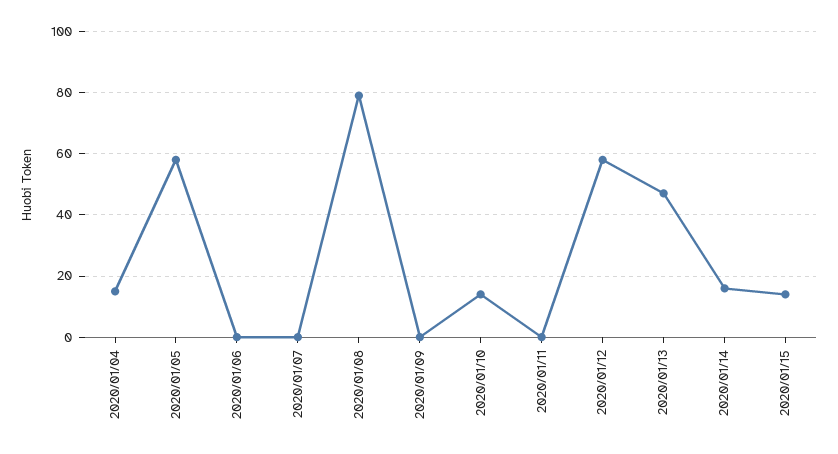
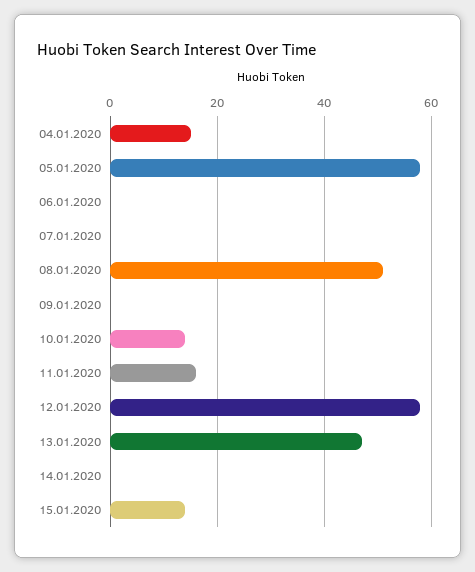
  {
    "2020/01/04": 15,
    "2020/01/05": 60,
    "2020/01/06": 0,
    "2020/01/07": 0,
-   "2020/01/08": 80,
+   "2020/01/08": 50,
    "2020/01/09": 0,
    "2020/01/10": 15,
-   "2020/01/11": 0,
+   "2020/01/11": 15,
    "2020/01/12": 60,
    "2020/01/13": 45,
-   "2020/01/14": 15,
+   "2020/01/14": 0,
    "2020/01/15": 15
  }

